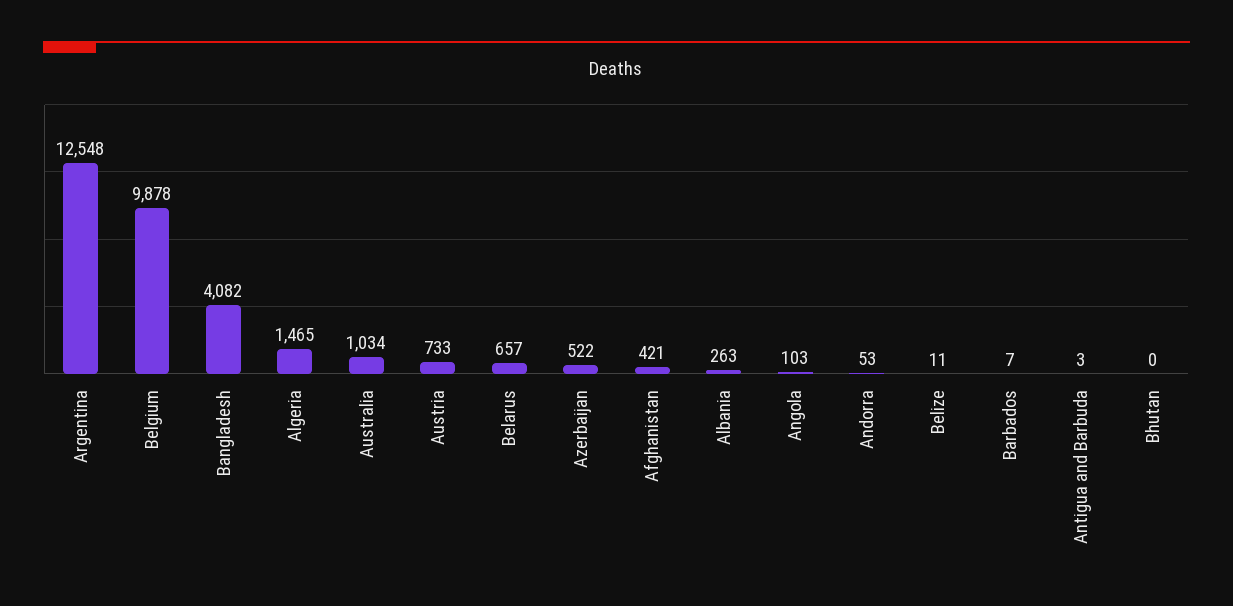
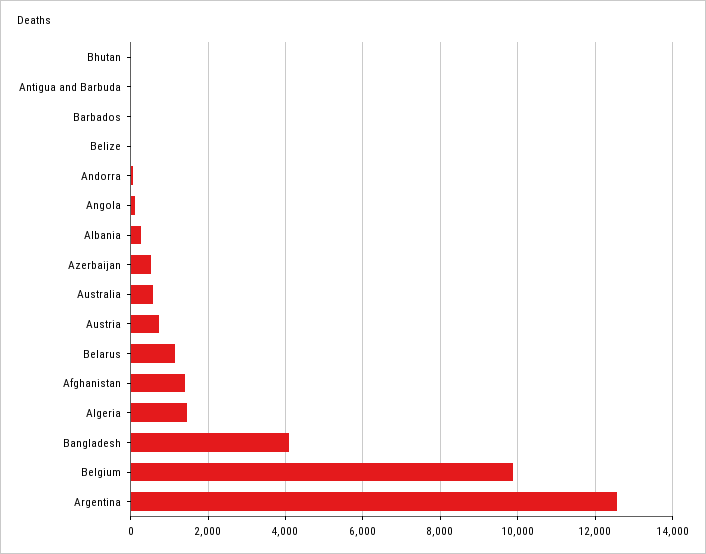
  {
    "Argentina": 12548,
    "Belgium": 9878,
    "Bangladesh": 4082,
    "Algeria": 1465,
-   "Australia": 1034,
+   "Australia": 600,
    "Austria": 733,
-   "Belarus": 657,
+   "Belarus": 1200,
    "Azerbaijan": 522,
-   "Afghanistan": 421,
+   "Afghanistan": 1400,
    "Albania": 263,
    "Angola": 103,
    "Andorra": 53,
    "Belize": 11,
    "Barbados": 7,
    "Antigua and Barbuda": 3,
    "Bhutan": 0
  }

